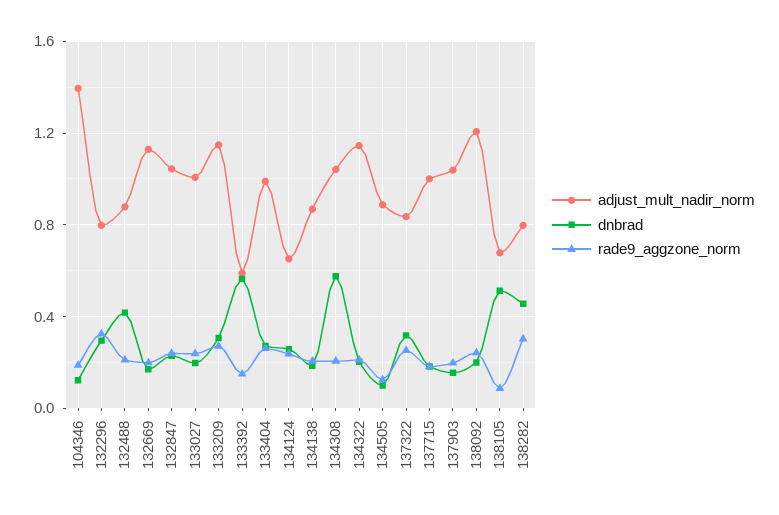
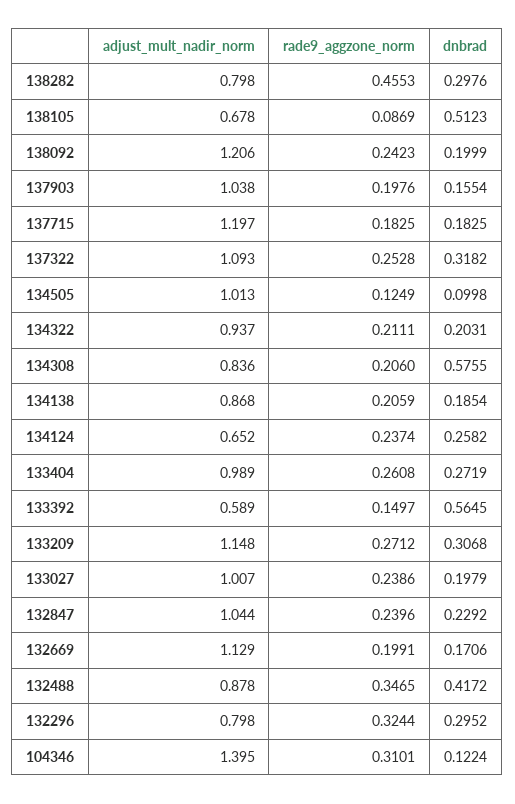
  {
    "adjust_mult_nadir_norm": {
      "104346": 1.395,
      "132296": 0.798,
      "132488": 0.878,
      "132669": 1.129,
      "132847": 1.044,
      "133027": 1.007,
      "133209": 1.148,
      "133392": 0.589,
      "133404": 0.989,
      "134124": 0.652,
      "134138": 0.868,
-     "134308": 1.05,
+     "134308": 0.836,
-     "134322": 1.15,
+     "134322": 0.937,
-     "134505": 0.9,
+     "134505": 1.013,
-     "137322": 0.85,
+     "137322": 1.093,
-     "137715": 1,
+     "137715": 1.197,
      "137903": 1.038,
      "138092": 1.206,
      "138105": 0.678,
      "138282": 0.798
    },
    "dnbrad": {
      "104346": 0.1224,
      "132296": 0.2952,
      "132488": 0.4172,
      "132669": 0.1706,
      "132847": 0.2292,
      "133027": 0.1979,
      "133209": 0.3068,
      "133392": 0.5645,
      "133404": 0.2719,
      "134124": 0.2582,
      "134138": 0.1854,
      "134308": 0.5755,
      "134322": 0.2031,
      "134505": 0.0998,
      "137322": 0.3182,
      "137715": 0.1825,
      "137903": 0.1554,
      "138092": 0.1999,
      "138105": 0.5123,
-     "138282": 0.45
+     "138282": 0.2976
    },
    "rade9_aggzone_norm": {
-     "104346": 0.2,
+     "104346": 0.3101,
      "132296": 0.3244,
-     "132488": 0.2,
+     "132488": 0.3465,
      "132669": 0.1991,
      "132847": 0.2396,
      "133027": 0.2386,
      "133209": 0.2712,
      "133392": 0.1497,
      "133404": 0.2608,
      "134124": 0.2374,
      "134138": 0.2059,
      "134308": 0.206,
      "134322": 0.2111,
      "134505": 0.1249,
      "137322": 0.2528,
      "137715": 0.1825,
      "137903": 0.1976,
      "138092": 0.2423,
      "138105": 0.0869,
-     "138282": 0.3
+     "138282": 0.4553
    }
  }

